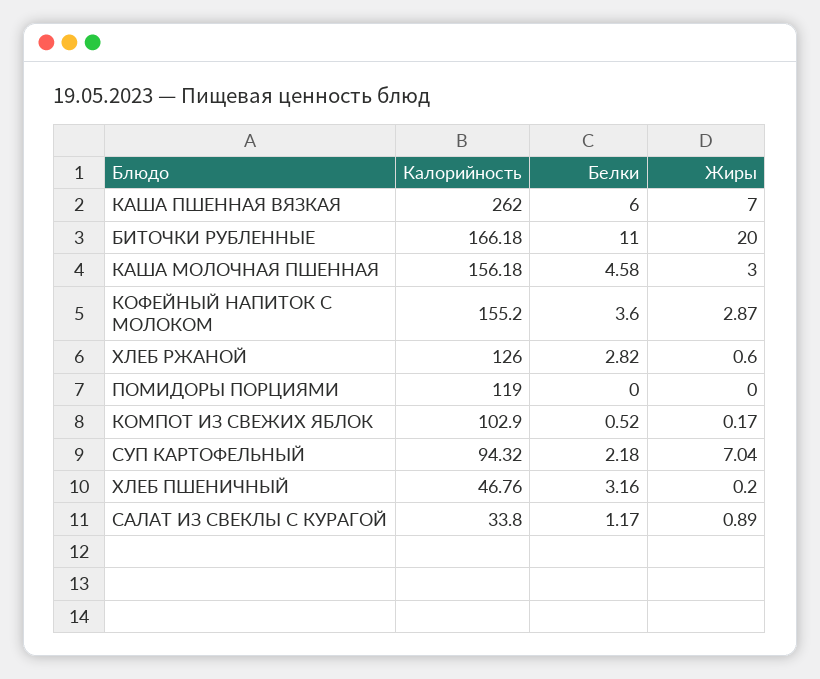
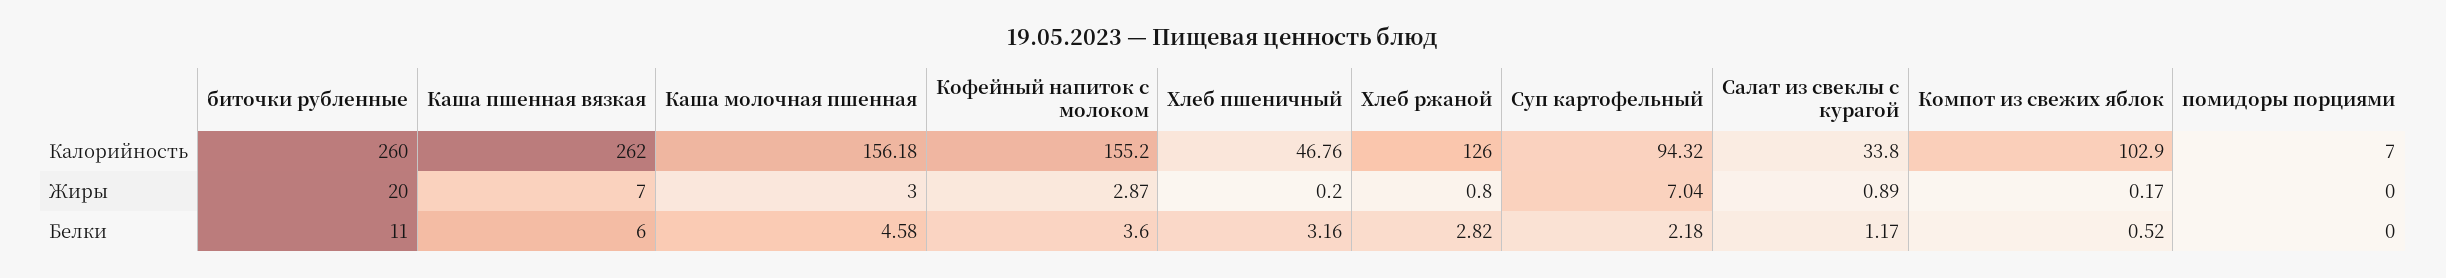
  {
    "Калорийность": {
      "КАША ПШЕННАЯ ВЯЗКАЯ": 262,
-     "БИТОЧКИ РУБЛЕННЫЕ": 166.18,
+     "БИТОЧКИ РУБЛЕННЫЕ": 260,
      "КАША МОЛОЧНАЯ ПШЕННАЯ": 156.18,
      "КОФЕЙНЫЙ НАПИТОК С МОЛОКОМ": 155.2,
      "ХЛЕБ РЖАНОЙ": 126,
-     "ПОМИДОРЫ ПОРЦИЯМИ": 119,
+     "ПОМИДОРЫ ПОРЦИЯМИ": 7,
      "КОМПОТ ИЗ СВЕЖИХ ЯБЛОК": 102.9,
      "СУП КАРТОФЕЛЬНЫЙ": 94.32,
      "ХЛЕБ ПШЕНИЧНЫЙ": 46.76,
      "САЛАТ ИЗ СВЕКЛЫ С КУРАГОЙ": 33.8
    },
    "Белки": {
      "КАША ПШЕННАЯ ВЯЗКАЯ": 6,
      "БИТОЧКИ РУБЛЕННЫЕ": 11,
      "КАША МОЛОЧНАЯ ПШЕННАЯ": 4.58,
      "КОФЕЙНЫЙ НАПИТОК С МОЛОКОМ": 3.6,
      "ХЛЕБ РЖАНОЙ": 2.82,
      "ПОМИДОРЫ ПОРЦИЯМИ": 0,
      "КОМПОТ ИЗ СВЕЖИХ ЯБЛОК": 0.52,
      "СУП КАРТОФЕЛЬНЫЙ": 2.18,
      "ХЛЕБ ПШЕНИЧНЫЙ": 3.16,
      "САЛАТ ИЗ СВЕКЛЫ С КУРАГОЙ": 1.17
    },
    "Жиры": {
      "КАША ПШЕННАЯ ВЯЗКАЯ": 7,
      "БИТОЧКИ РУБЛЕННЫЕ": 20,
      "КАША МОЛОЧНАЯ ПШЕННАЯ": 3,
      "КОФЕЙНЫЙ НАПИТОК С МОЛОКОМ": 2.87,
-     "ХЛЕБ РЖАНОЙ": 0.6,
+     "ХЛЕБ РЖАНОЙ": 0.8,
      "ПОМИДОРЫ ПОРЦИЯМИ": 0,
      "КОМПОТ ИЗ СВЕЖИХ ЯБЛОК": 0.17,
      "СУП КАРТОФЕЛЬНЫЙ": 7.04,
      "ХЛЕБ ПШЕНИЧНЫЙ": 0.2,
      "САЛАТ ИЗ СВЕКЛЫ С КУРАГОЙ": 0.89
    }
  }

